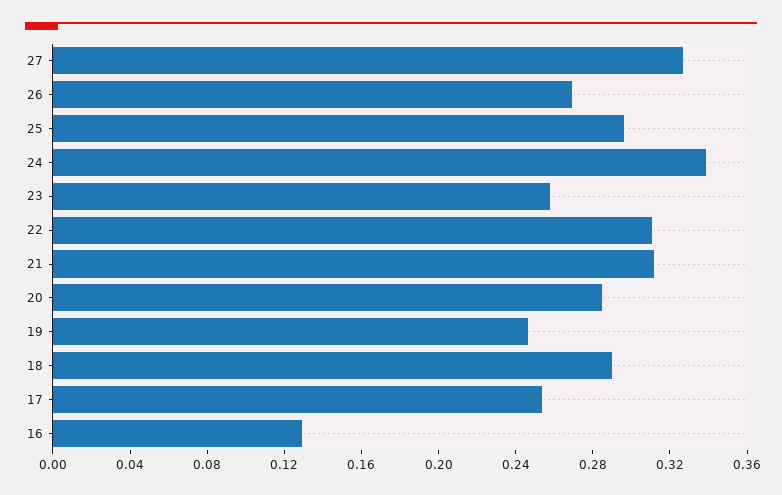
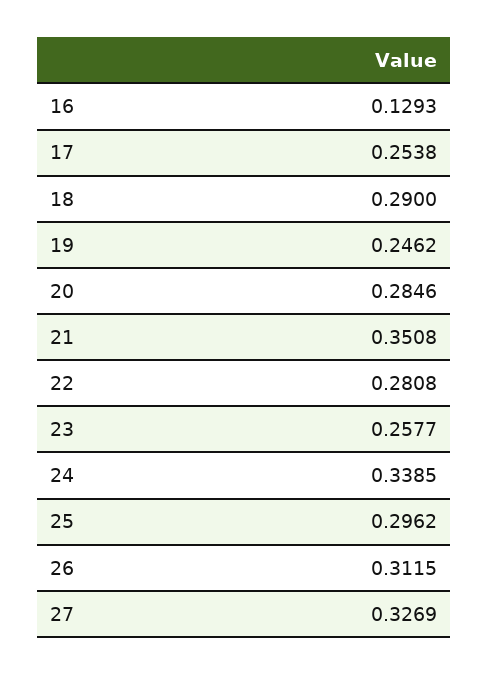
  {
    "27": 0.3269,
-   "26": 0.27,
+   "26": 0.3115,
    "25": 0.2962,
    "24": 0.3385,
    "23": 0.2577,
-   "22": 0.31,
+   "22": 0.2808,
-   "21": 0.31,
+   "21": 0.3508,
    "20": 0.2846,
    "19": 0.2462,
    "18": 0.29,
    "17": 0.2538,
    "16": 0.1293
  }

